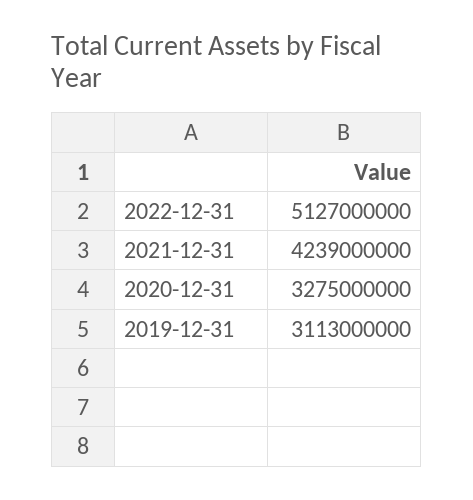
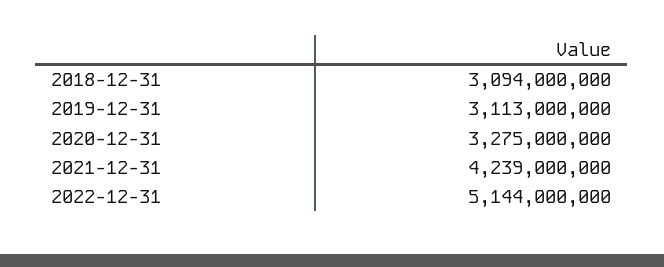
  {
-   "2022-12-31": 5127000000,
+   "2022-12-31": 5144000000,
    "2021-12-31": 4239000000,
    "2020-12-31": 3275000000,
-   "2019-12-31": 3113000000
+   "2019-12-31": 3113000000,
+   "2018-12-31": 3094000000
  }

